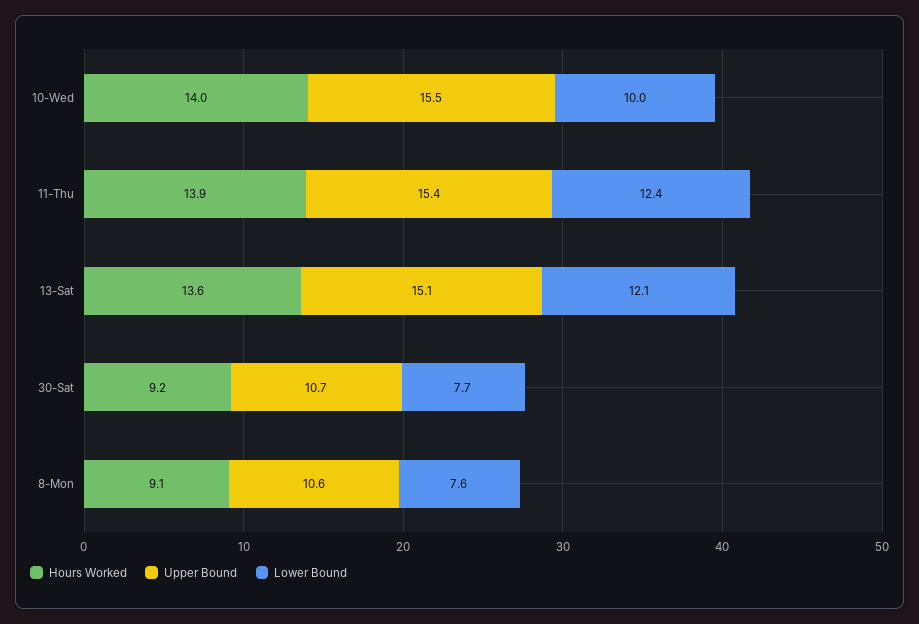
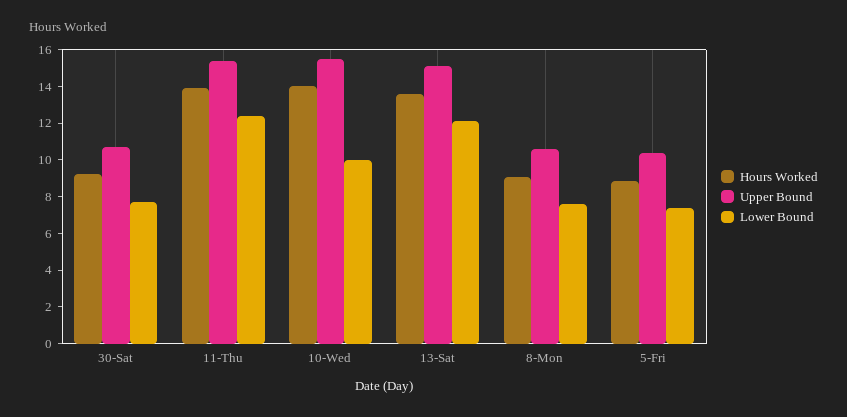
  {
    "Hours Worked": {
      "10-Wed": 14,
      "11-Thu": 13.9,
      "13-Sat": 13.6,
      "30-Sat": 9.2,
-     "8-Mon": 9.1
+     "8-Mon": 9.1,
+     "5-Fri": 9
    },
    "Upper Bound": {
      "10-Wed": 15.5,
      "11-Thu": 15.4,
      "13-Sat": 15.1,
      "30-Sat": 10.7,
-     "8-Mon": 10.6
+     "8-Mon": 10.6,
+     "5-Fri": 10.5
    },
    "Lower Bound": {
      "10-Wed": 10,
      "11-Thu": 12.4,
      "13-Sat": 12.1,
      "30-Sat": 7.7,
-     "8-Mon": 7.6
+     "8-Mon": 7.6,
+     "5-Fri": 7.5
    }
  }

